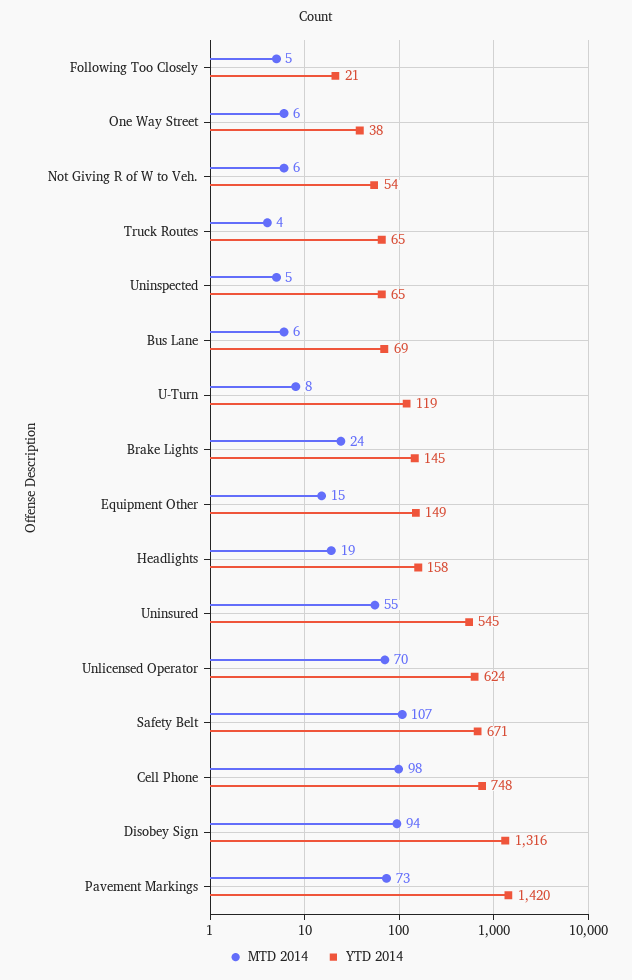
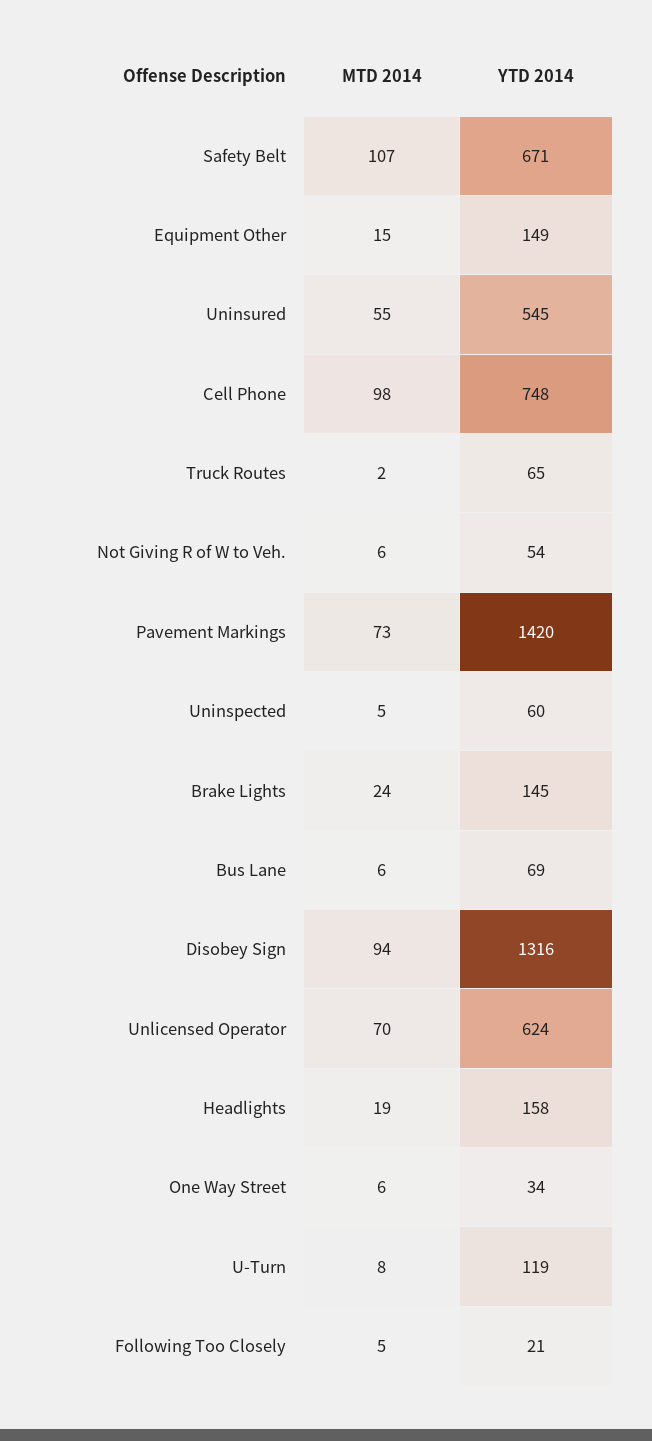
  {
    "MTD 2014": {
      "Following Too Closely": 5,
      "One Way Street": 6,
      "Not Giving R of W to Veh.": 6,
-     "Truck Routes": 4,
+     "Truck Routes": 2,
      "Uninspected": 5,
      "Bus Lane": 6,
      "U-Turn": 8,
      "Brake Lights": 24,
      "Equipment Other": 15,
      "Headlights": 19,
      "Uninsured": 55,
      "Unlicensed Operator": 70,
      "Safety Belt": 107,
      "Cell Phone": 98,
      "Disobey Sign": 94,
      "Pavement Markings": 73
    },
    "YTD 2014": {
      "Following Too Closely": 21,
-     "One Way Street": 38,
+     "One Way Street": 34,
      "Not Giving R of W to Veh.": 54,
      "Truck Routes": 65,
-     "Uninspected": 65,
+     "Uninspected": 60,
      "Bus Lane": 69,
      "U-Turn": 119,
      "Brake Lights": 145,
      "Equipment Other": 149,
      "Headlights": 158,
      "Uninsured": 545,
      "Unlicensed Operator": 624,
      "Safety Belt": 671,
      "Cell Phone": 748,
      "Disobey Sign": 1316,
      "Pavement Markings": 1420
    }
  }

